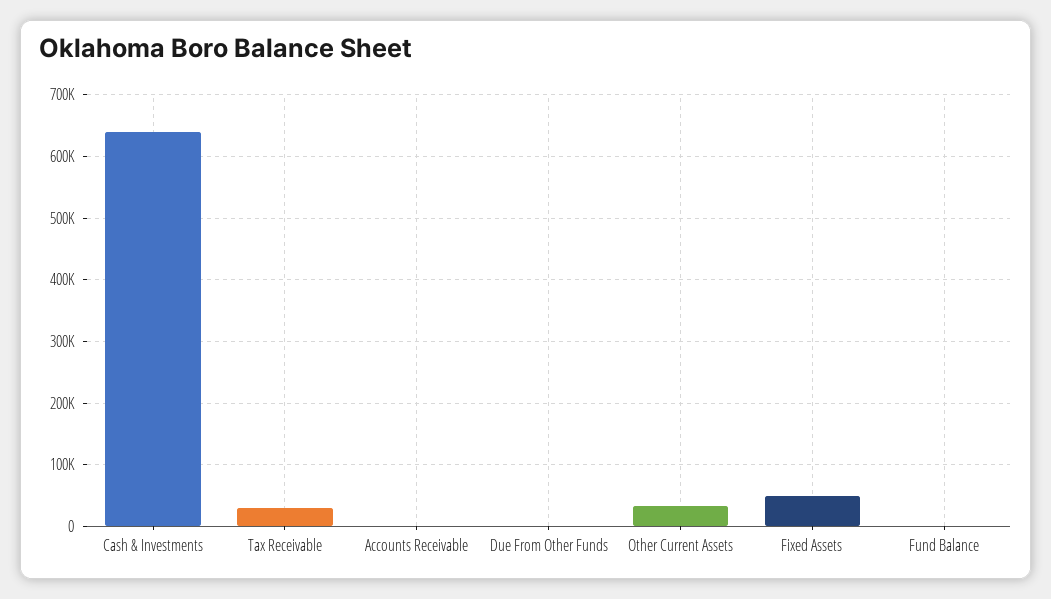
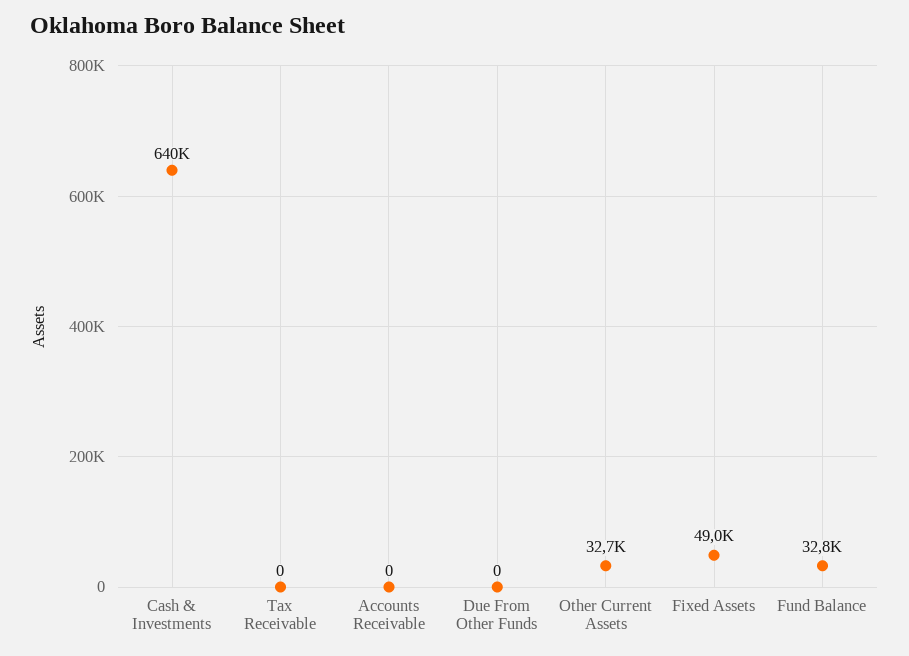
  {
    "Cash & Investments": 640000,
-   "Tax Receivable": 30000,
+   "Tax Receivable": 0,
    "Accounts Receivable": 0,
    "Due From Other Funds": 0,
    "Other Current Assets": 32700,
    "Fixed Assets": 49000,
-   "Fund Balance": 0
+   "Fund Balance": 32800
  }

